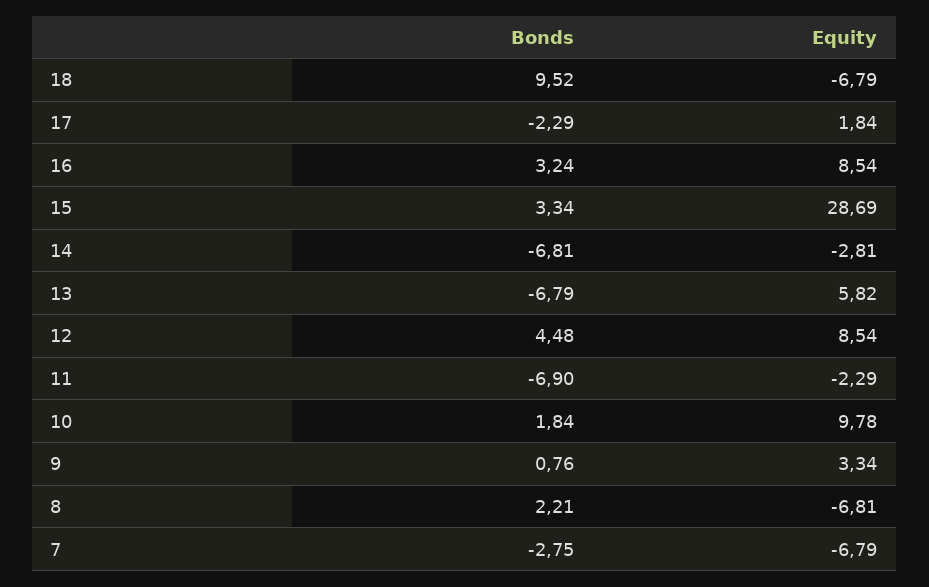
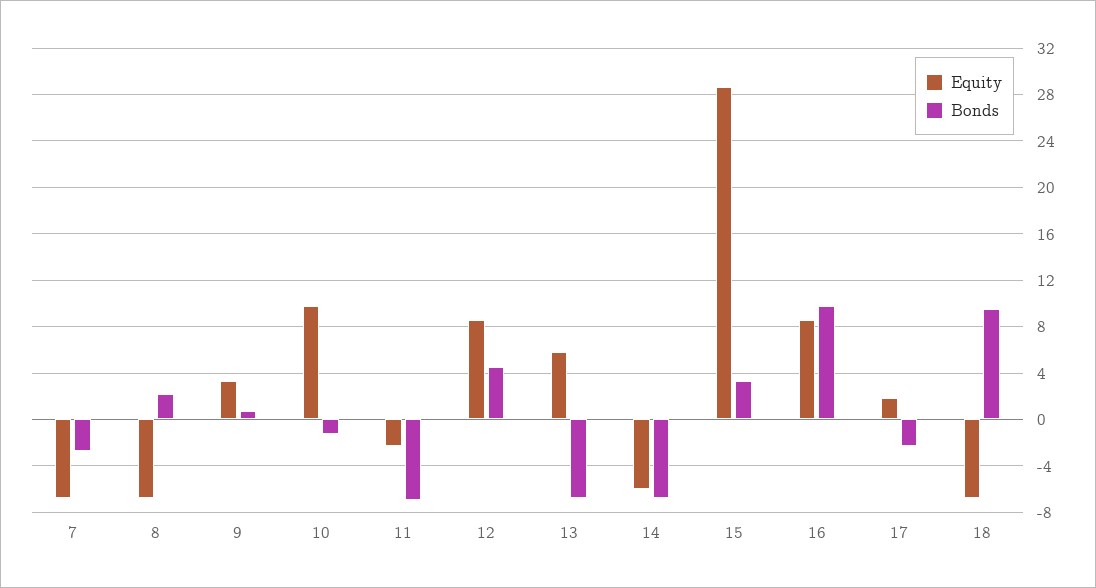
  {
    "Bonds": {
      "18": 9.52,
      "17": -2.29,
-     "16": 3.24,
+     "16": 10,
      "15": 3.34,
      "14": -6.81,
      "13": -6.79,
      "12": 4.48,
      "11": -6.9,
-     "10": 1.84,
+     "10": -1,
      "9": 0.76,
      "8": 2.21,
      "7": -2.75
    },
    "Equity": {
      "18": -6.79,
      "17": 1.84,
      "16": 8.54,
      "15": 28.69,
-     "14": -2.81,
+     "14": -6,
      "13": 5.82,
      "12": 8.54,
      "11": -2.29,
      "10": 9.78,
      "9": 3.34,
      "8": -6.81,
      "7": -6.79
    }
  }

